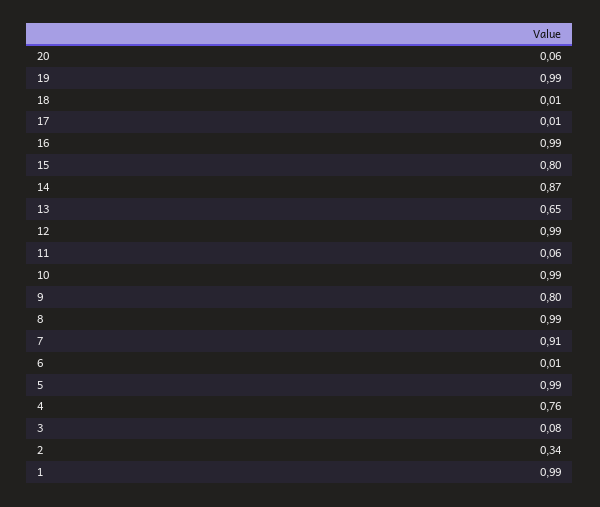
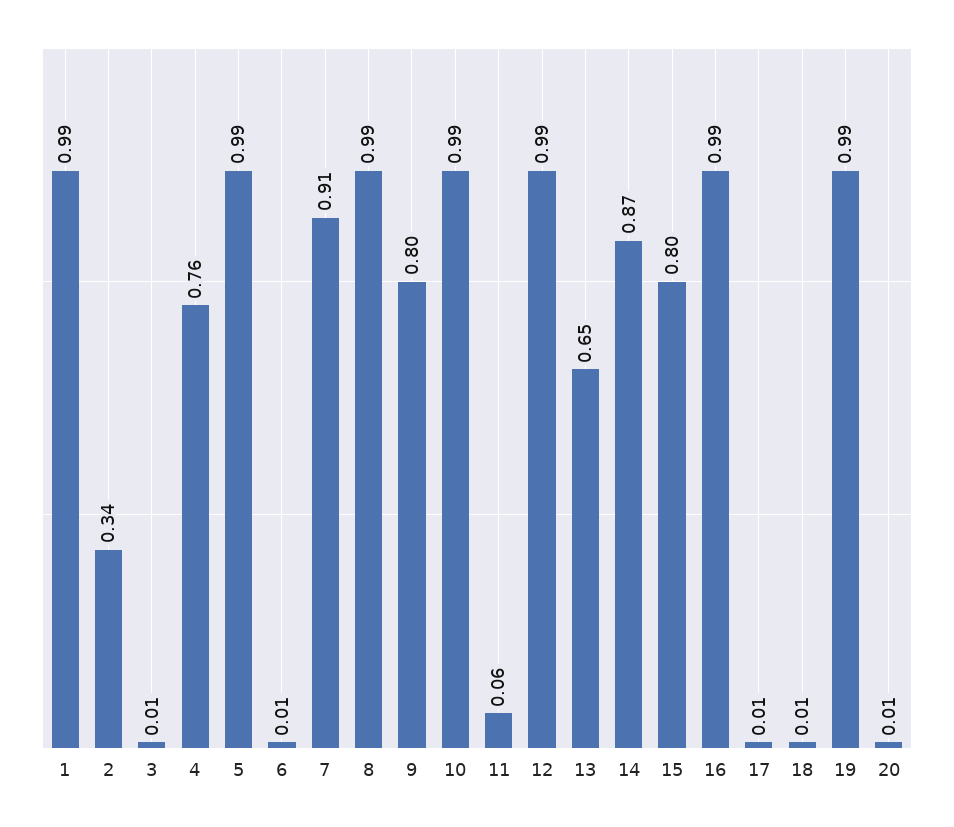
  {
-   "20": 0.06,
+   "20": 0.01,
    "19": 0.99,
    "18": 0.01,
    "17": 0.01,
    "16": 0.99,
    "15": 0.8,
    "14": 0.87,
    "13": 0.65,
    "12": 0.99,
    "11": 0.06,
    "10": 0.99,
    "9": 0.8,
    "8": 0.99,
    "7": 0.91,
    "6": 0.01,
    "5": 0.99,
    "4": 0.76,
-   "3": 0.08,
+   "3": 0.01,
    "2": 0.34,
    "1": 0.99
  }

